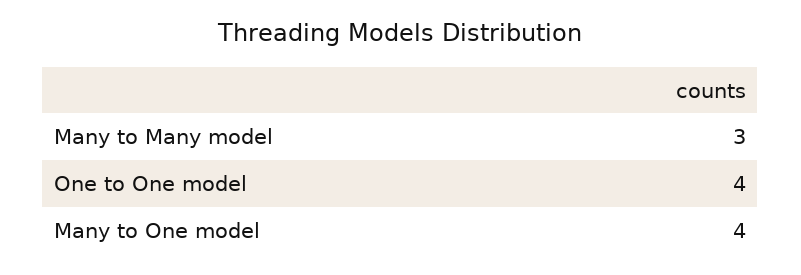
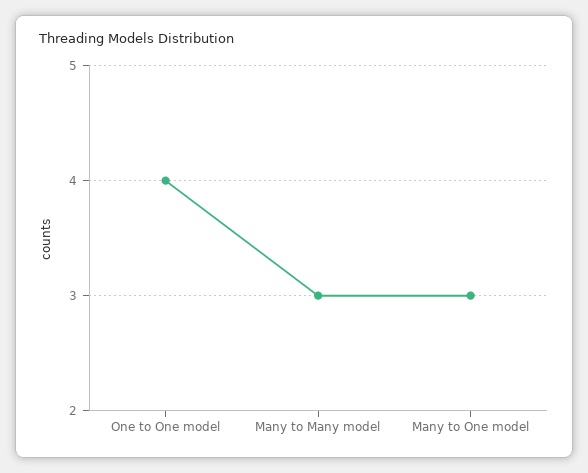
  {
    "Many to Many model": 3,
    "One to One model": 4,
-   "Many to One model": 4
+   "Many to One model": 3
  }

